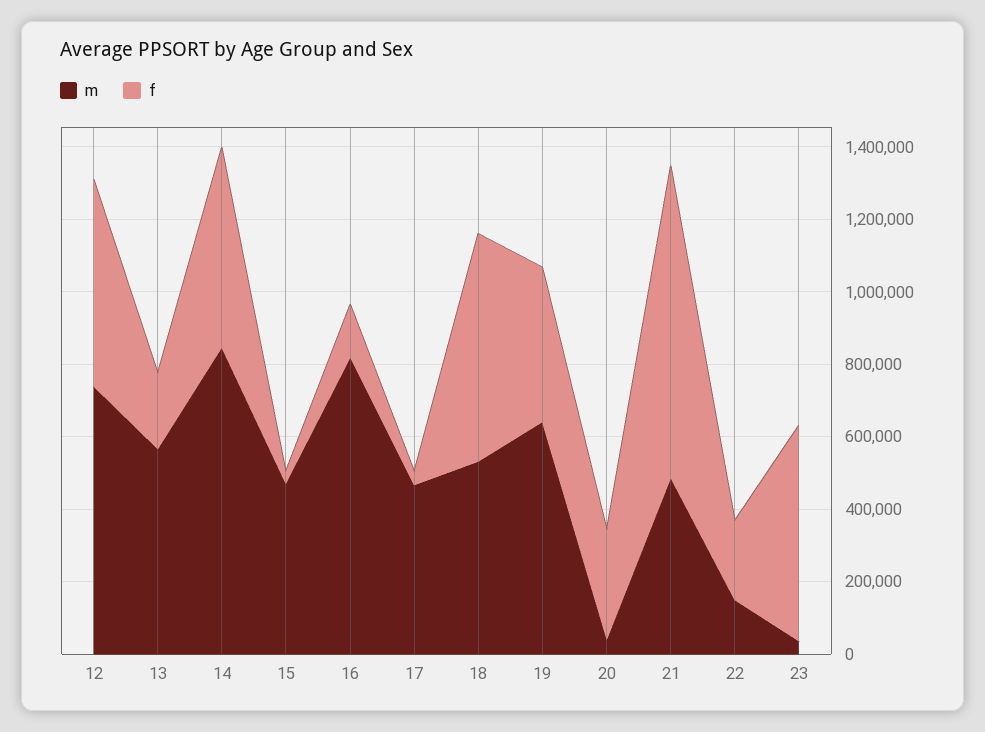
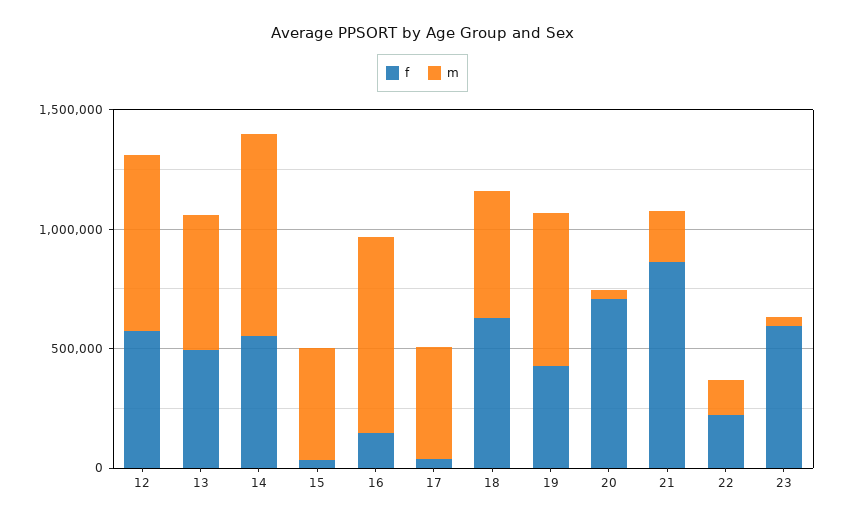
  {
    "m": {
      "12": 750000,
      "13": 550000,
      "14": 850000,
      "15": 450000,
      "16": 800000,
      "17": 450000,
      "18": 550000,
      "19": 650000,
      "20": 50000,
-     "21": 500000,
+     "21": 200000,
      "22": 150000,
      "23": 50000
    },
    "f": {
      "12": 550000,
-     "13": 200000,
+     "13": 500000,
      "14": 550000,
      "15": 50000,
      "16": 150000,
      "17": 50000,
      "18": 650000,
      "19": 450000,
-     "20": 300000,
+     "20": 700000,
      "21": 850000,
      "22": 200000,
      "23": 600000
    }
  }

